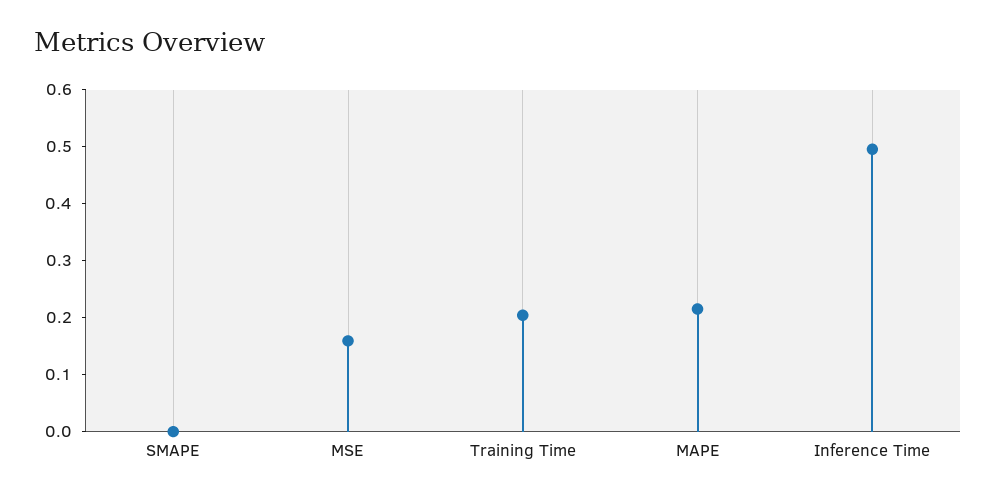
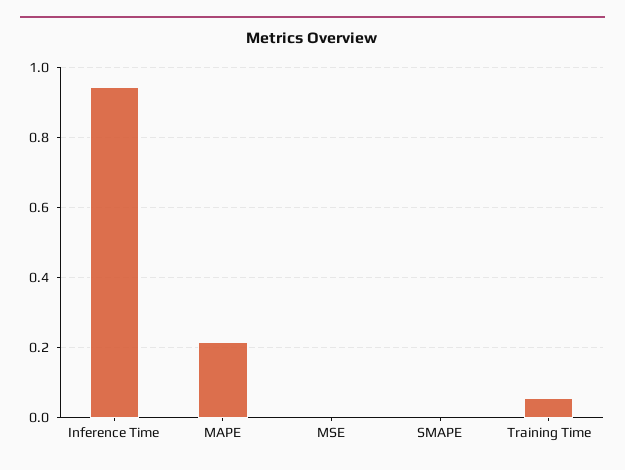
  {
    "SMAPE": 0,
-   "MSE": 0.16,
+   "MSE": 0,
-   "Training Time": 0.2,
+   "Training Time": 0.06,
    "MAPE": 0.22,
-   "Inference Time": 0.5
+   "Inference Time": 0.94
  }

